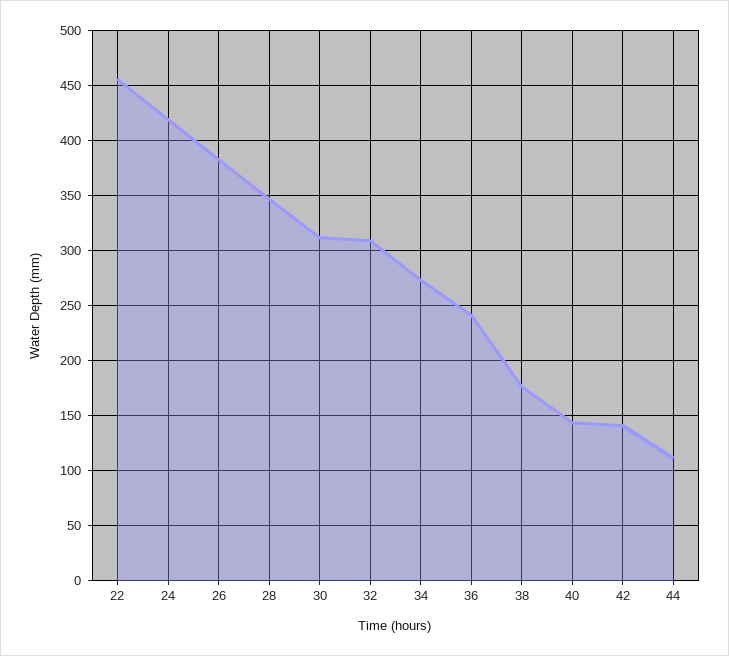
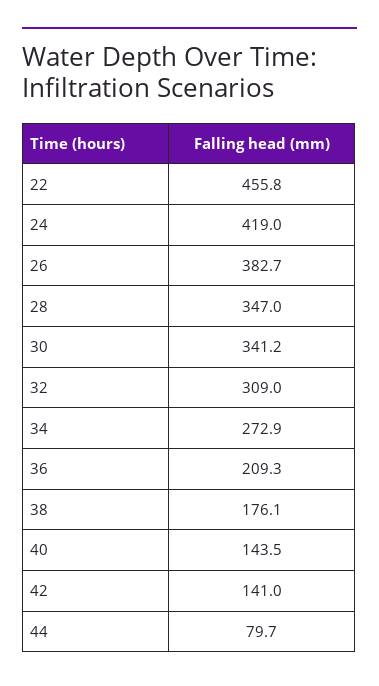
  {
    "22": 455.8,
    "24": 419,
    "26": 382.7,
    "28": 347,
-   "30": 310,
+   "30": 341.2,
    "32": 309,
    "34": 272.9,
-   "36": 240,
+   "36": 209.3,
    "38": 176.1,
    "40": 143.5,
    "42": 141,
-   "44": 110
+   "44": 79.7
  }

